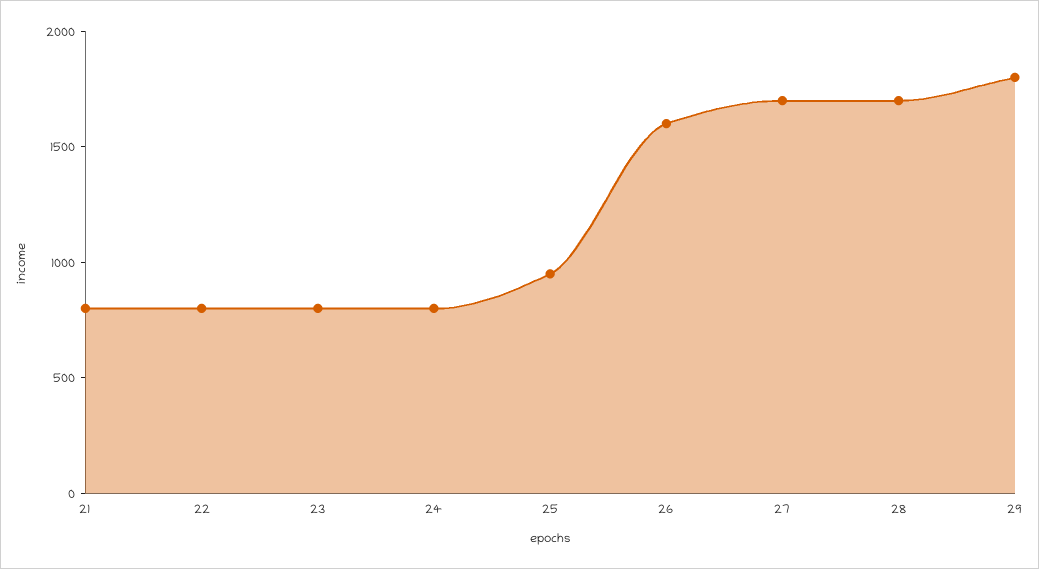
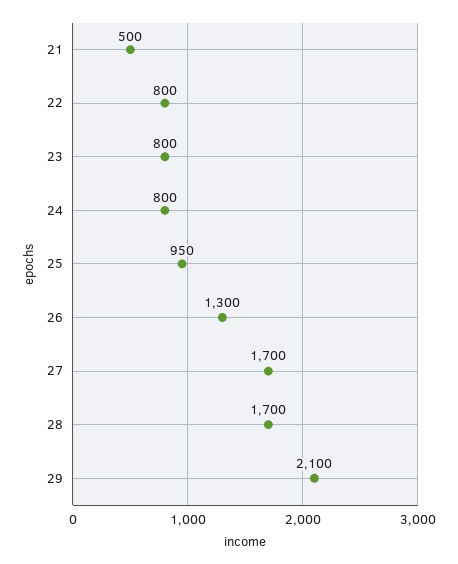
  {
-   "21": 800,
+   "21": 500,
    "22": 800,
    "23": 800,
    "24": 800,
    "25": 950,
-   "26": 1600,
+   "26": 1300,
    "27": 1700,
    "28": 1700,
-   "29": 1800
+   "29": 2100
  }

